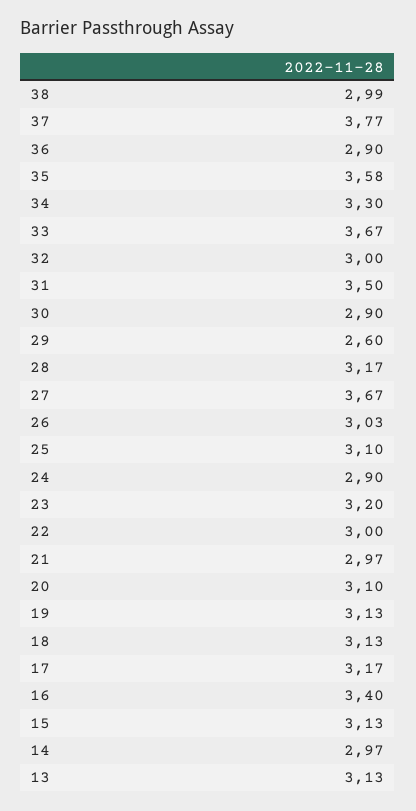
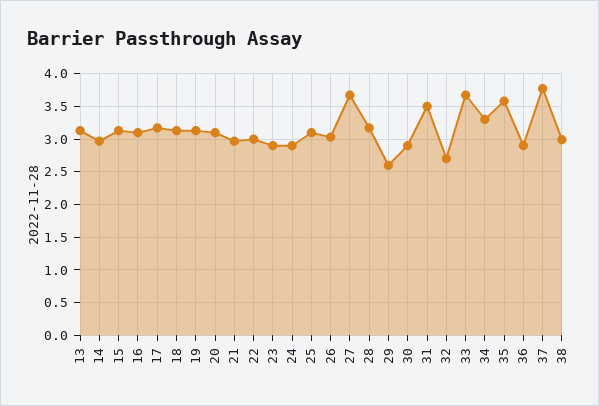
  {
    "38": 2.99,
    "37": 3.77,
    "36": 2.9,
    "35": 3.58,
    "34": 3.3,
    "33": 3.67,
-   "32": 3,
+   "32": 2.7,
    "31": 3.5,
    "30": 2.9,
    "29": 2.6,
    "28": 3.17,
    "27": 3.67,
    "26": 3.03,
    "25": 3.1,
    "24": 2.9,
-   "23": 3.2,
+   "23": 2.9,
    "22": 3,
    "21": 2.97,
    "20": 3.1,
    "19": 3.13,
    "18": 3.13,
    "17": 3.17,
-   "16": 3.4,
+   "16": 3.1,
    "15": 3.13,
    "14": 2.97,
    "13": 3.13
  }

